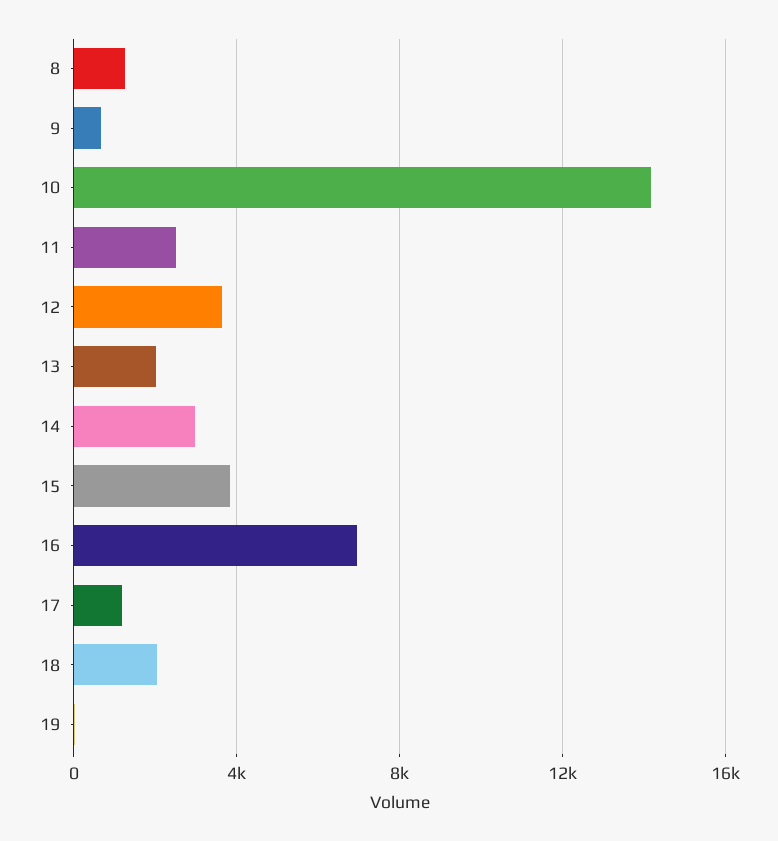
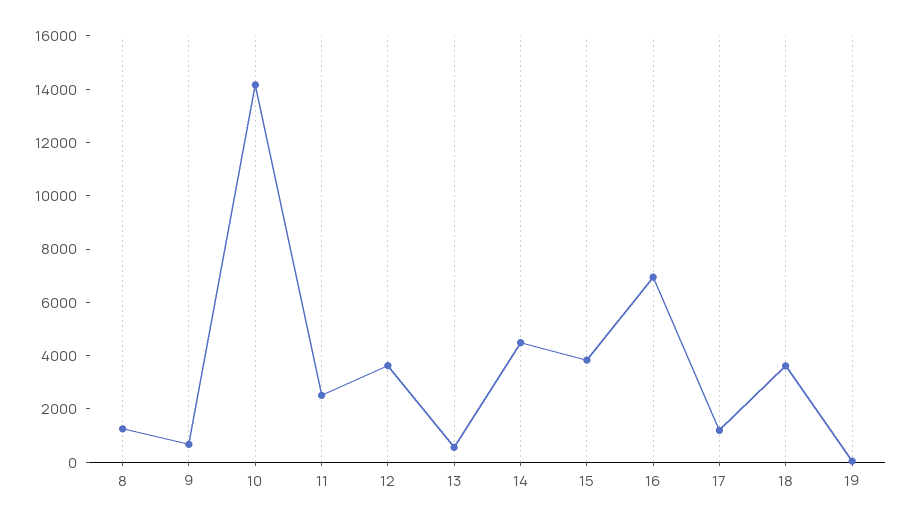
  {
    "8": 1000,
    "9": 500,
    "10": 14000,
    "11": 2500,
    "12": 3500,
-   "13": 2000,
+   "13": 500,
-   "14": 3000,
+   "14": 4500,
    "15": 4000,
    "16": 7000,
    "17": 1000,
-   "18": 2000,
+   "18": 3500,
    "19": 0
  }

